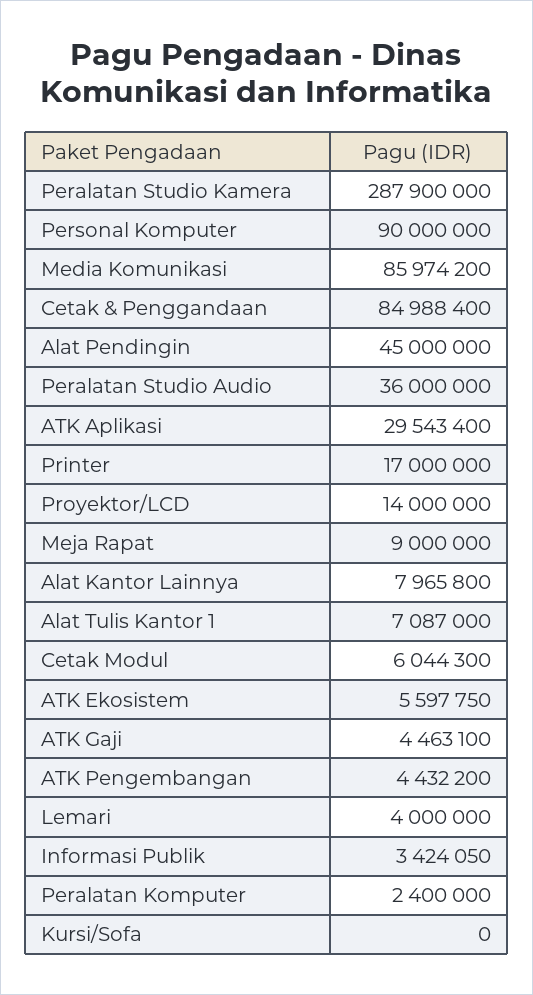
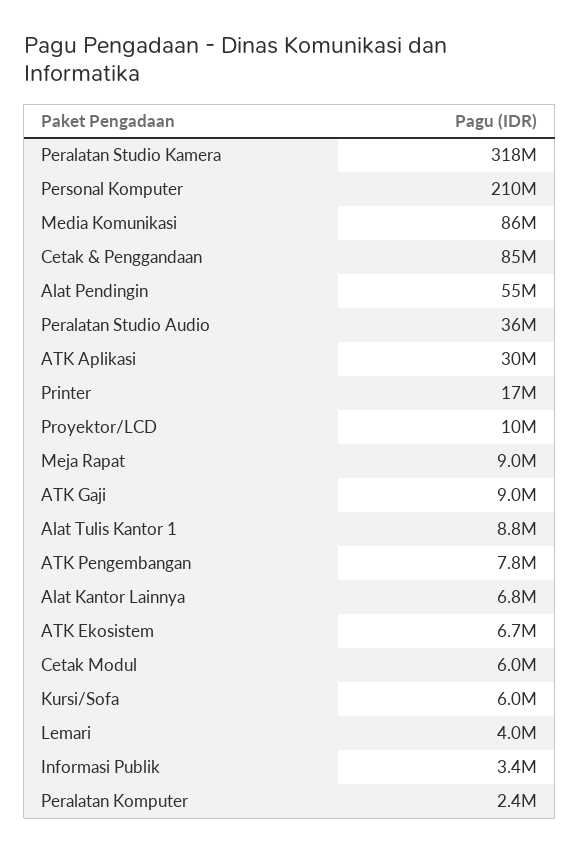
  {
-   "Peralatan Studio Kamera": 287900000,
+   "Peralatan Studio Kamera": 318000000,
-   "Personal Komputer": 90000000,
+   "Personal Komputer": 210000000,
    "Media Komunikasi": 85974200,
    "Cetak & Penggandaan": 84988400,
-   "Alat Pendingin": 45000000,
+   "Alat Pendingin": 55000000,
    "Peralatan Studio Audio": 36000000,
    "ATK Aplikasi": 29543400,
    "Printer": 17000000,
-   "Proyektor/LCD": 14000000,
+   "Proyektor/LCD": 10000000,
    "Meja Rapat": 9000000,
-   "Alat Kantor Lainnya": 7965800,
+   "Alat Kantor Lainnya": 6800000,
-   "Alat Tulis Kantor 1": 7087000,
+   "Alat Tulis Kantor 1": 8800000,
    "Cetak Modul": 6044300,
-   "ATK Ekosistem": 5597750,
+   "ATK Ekosistem": 6700000,
-   "ATK Gaji": 4463100,
+   "ATK Gaji": 9000000,
-   "ATK Pengembangan": 4432200,
+   "ATK Pengembangan": 7800000,
    "Lemari": 4000000,
    "Informasi Publik": 3424050,
    "Peralatan Komputer": 2400000,
-   "Kursi/Sofa": 0
+   "Kursi/Sofa": 6000000
  }

